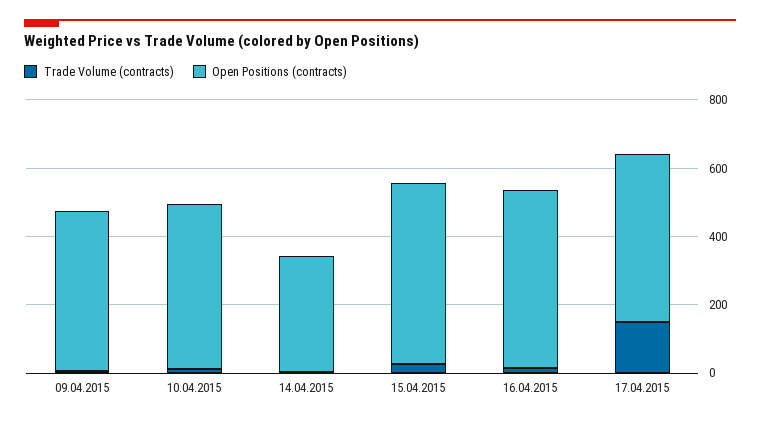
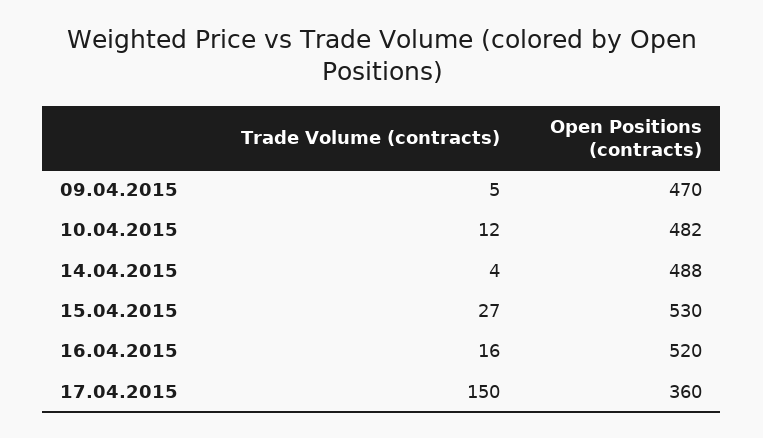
  {
    "Trade Volume (contracts)": {
      "09.04.2015": 5,
      "10.04.2015": 12,
      "14.04.2015": 4,
      "15.04.2015": 27,
      "16.04.2015": 16,
      "17.04.2015": 150
    },
    "Open Positions (contracts)": {
      "09.04.2015": 470,
      "10.04.2015": 482,
-     "14.04.2015": 350,
+     "14.04.2015": 488,
      "15.04.2015": 530,
      "16.04.2015": 520,
-     "17.04.2015": 500
+     "17.04.2015": 360
    }
  }

